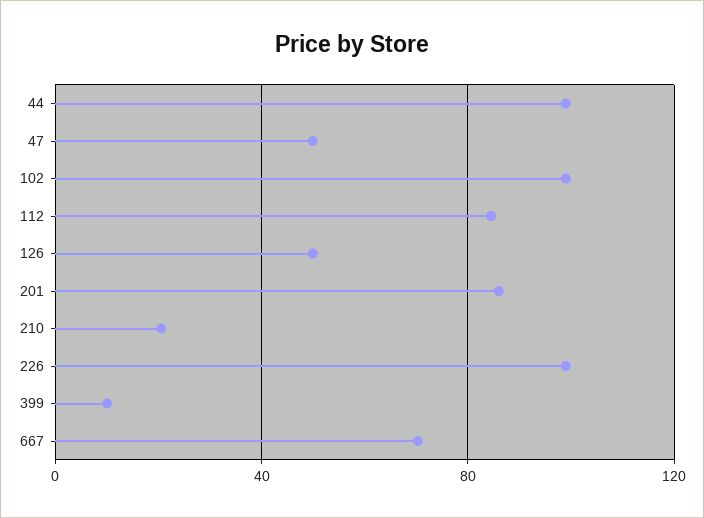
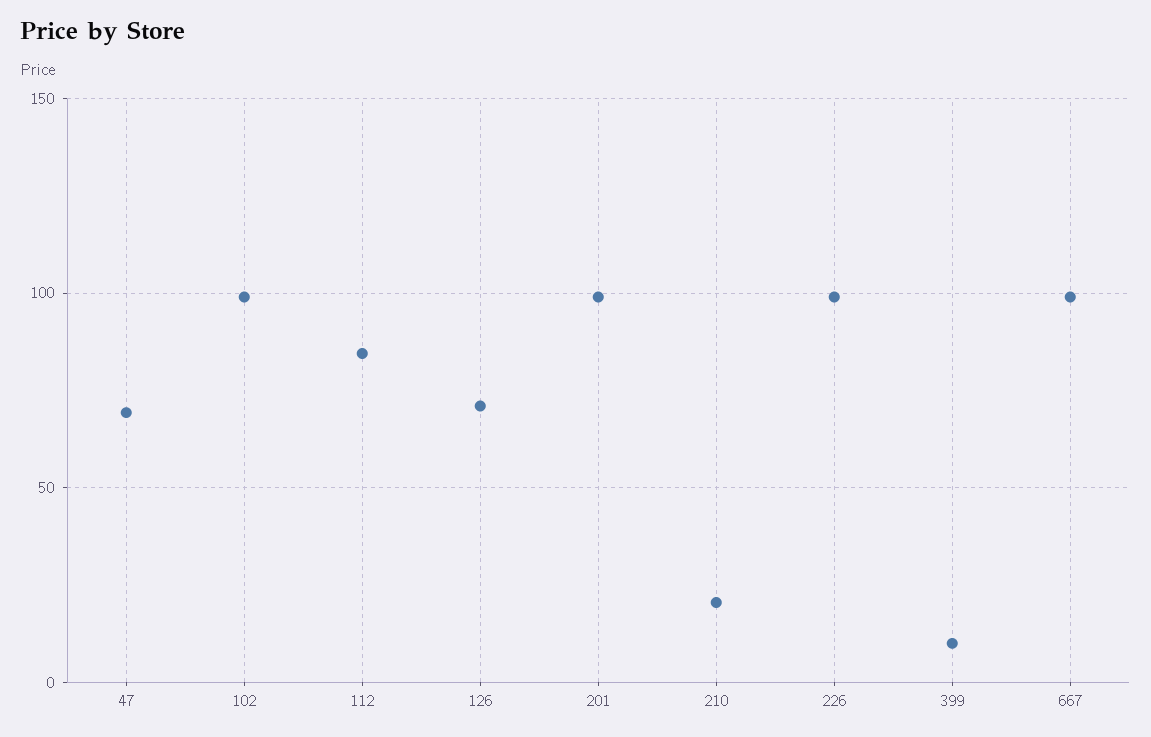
  {
-   "44": 100,
-   "47": 50,
+   "47": 70,
    "102": 100,
    "112": 85,
-   "126": 50,
+   "126": 70,
-   "201": 85,
+   "201": 100,
    "210": 20,
    "226": 100,
    "399": 10,
-   "667": 70
+   "667": 100
  }

